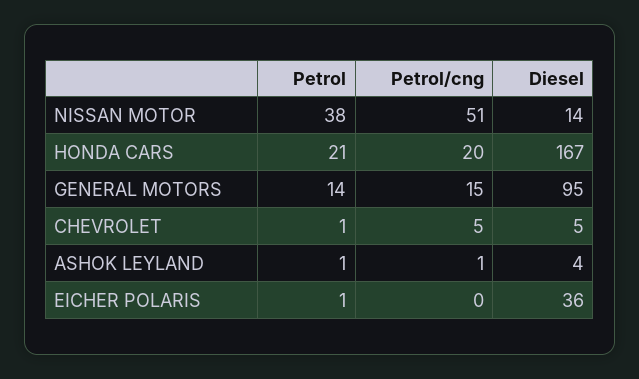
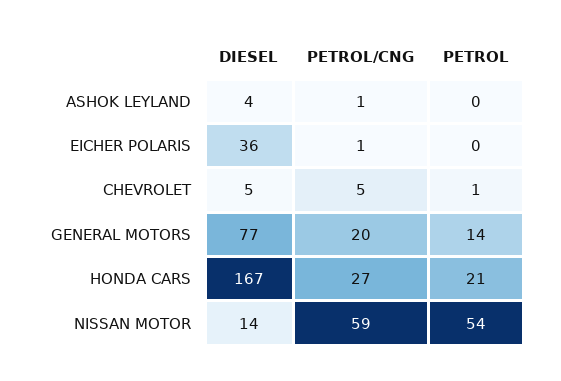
  {
    "Petrol": {
-     "NISSAN MOTOR": 38,
+     "NISSAN MOTOR": 54,
      "HONDA CARS": 21,
      "GENERAL MOTORS": 14,
      "CHEVROLET": 1,
-     "ASHOK LEYLAND": 1,
+     "ASHOK LEYLAND": 0,
-     "EICHER POLARIS": 1
+     "EICHER POLARIS": 0
    },
    "Petrol/cng": {
-     "NISSAN MOTOR": 51,
+     "NISSAN MOTOR": 59,
-     "HONDA CARS": 20,
+     "HONDA CARS": 27,
-     "GENERAL MOTORS": 15,
+     "GENERAL MOTORS": 20,
      "CHEVROLET": 5,
      "ASHOK LEYLAND": 1,
-     "EICHER POLARIS": 0
+     "EICHER POLARIS": 1
    },
    "Diesel": {
      "NISSAN MOTOR": 14,
      "HONDA CARS": 167,
-     "GENERAL MOTORS": 95,
+     "GENERAL MOTORS": 77,
      "CHEVROLET": 5,
      "ASHOK LEYLAND": 4,
      "EICHER POLARIS": 36
    }
  }

